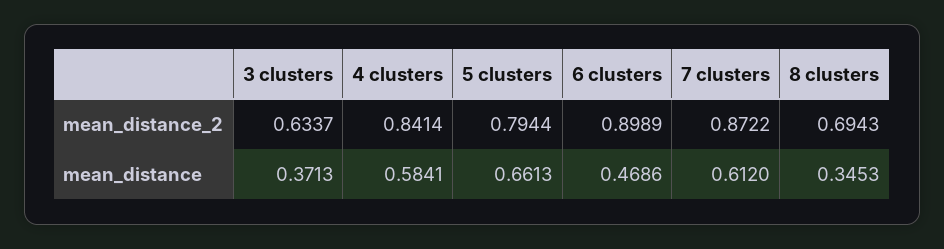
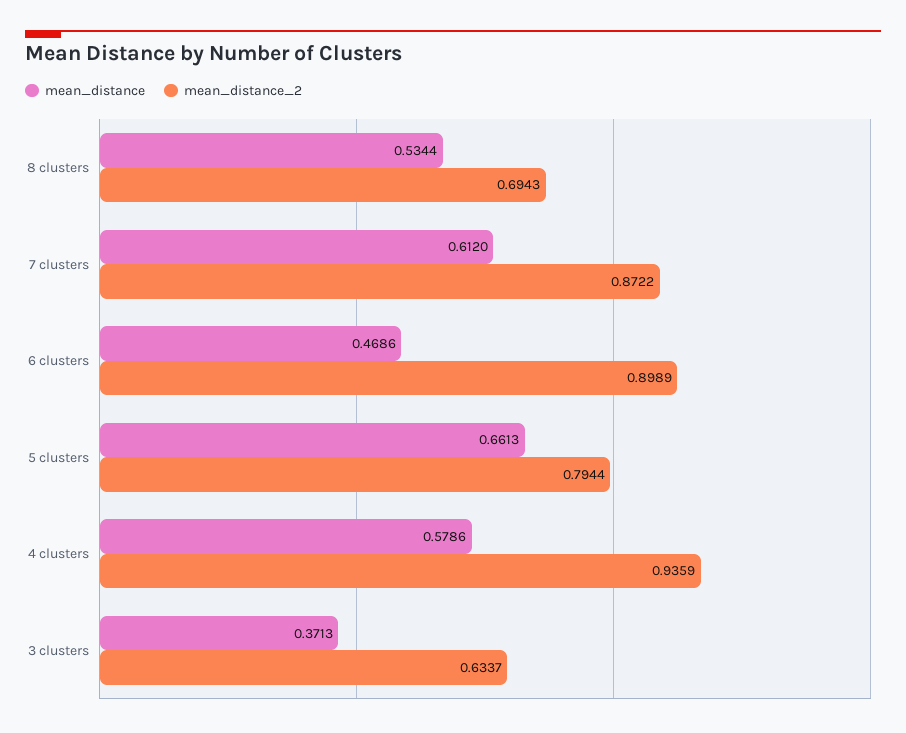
  {
    "mean_distance_2": {
      "3 clusters": 0.6337,
-     "4 clusters": 0.8414,
+     "4 clusters": 0.9359,
      "5 clusters": 0.7944,
      "6 clusters": 0.8989,
      "7 clusters": 0.8722,
      "8 clusters": 0.6943
    },
    "mean_distance": {
      "3 clusters": 0.3713,
-     "4 clusters": 0.5841,
+     "4 clusters": 0.5786,
      "5 clusters": 0.6613,
      "6 clusters": 0.4686,
      "7 clusters": 0.612,
-     "8 clusters": 0.3453
+     "8 clusters": 0.5344
    }
  }

